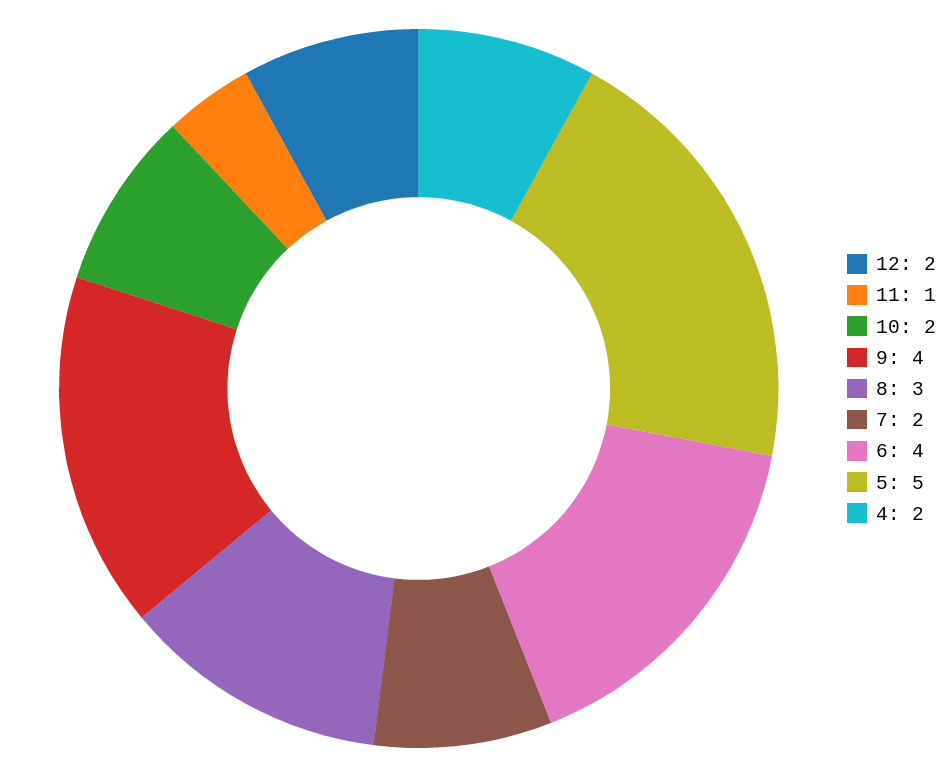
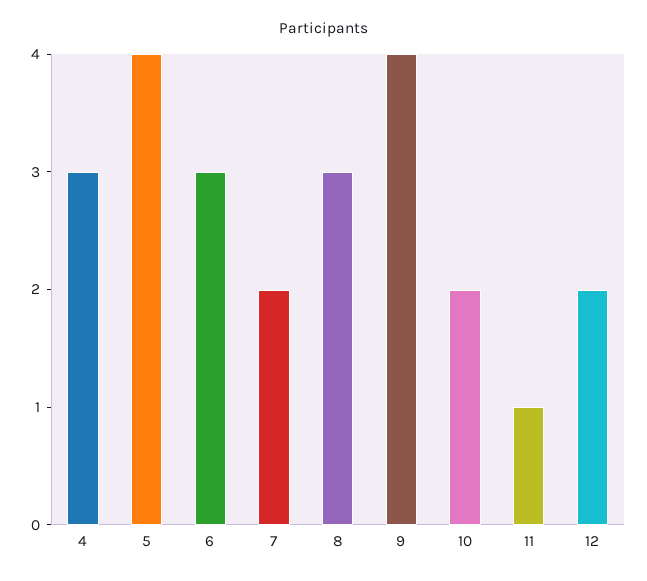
  {
    "12": 2,
    "11": 1,
    "10": 2,
    "9": 4,
    "8": 3,
    "7": 2,
-   "6": 4,
+   "6": 3,
-   "5": 5,
+   "5": 4,
-   "4": 2
+   "4": 3
  }

